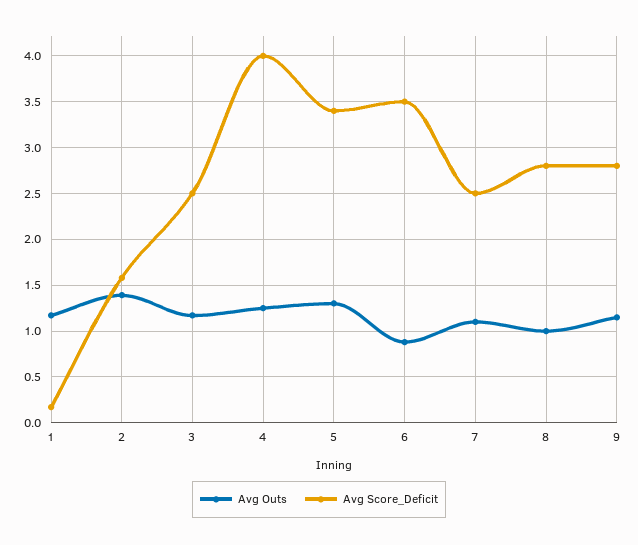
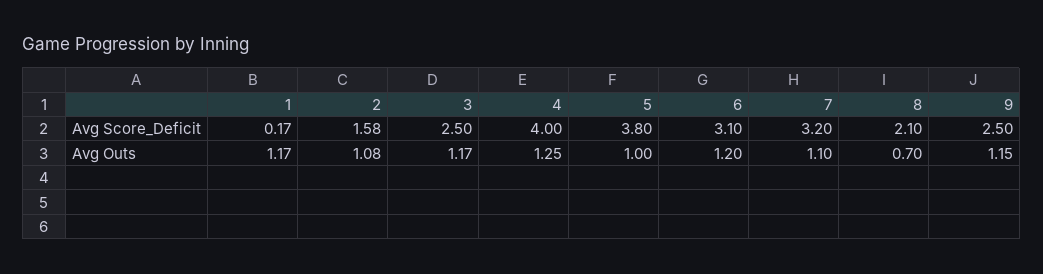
  {
    "Avg Outs": {
      "1": 1.17,
-     "2": 1.4,
+     "2": 1.08,
      "3": 1.17,
      "4": 1.25,
-     "5": 1.3,
+     "5": 1,
-     "6": 0.9,
+     "6": 1.2,
      "7": 1.1,
-     "8": 1,
+     "8": 0.7,
      "9": 1.15
    },
    "Avg Score_Deficit": {
      "1": 0.17,
      "2": 1.58,
      "3": 2.5,
      "4": 4,
-     "5": 3.4,
+     "5": 3.8,
-     "6": 3.5,
+     "6": 3.1,
-     "7": 2.5,
+     "7": 3.2,
-     "8": 2.8,
+     "8": 2.1,
-     "9": 2.8
+     "9": 2.5
    }
  }

